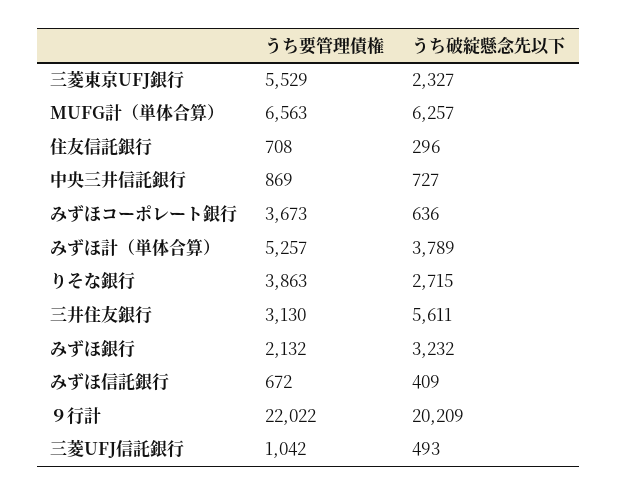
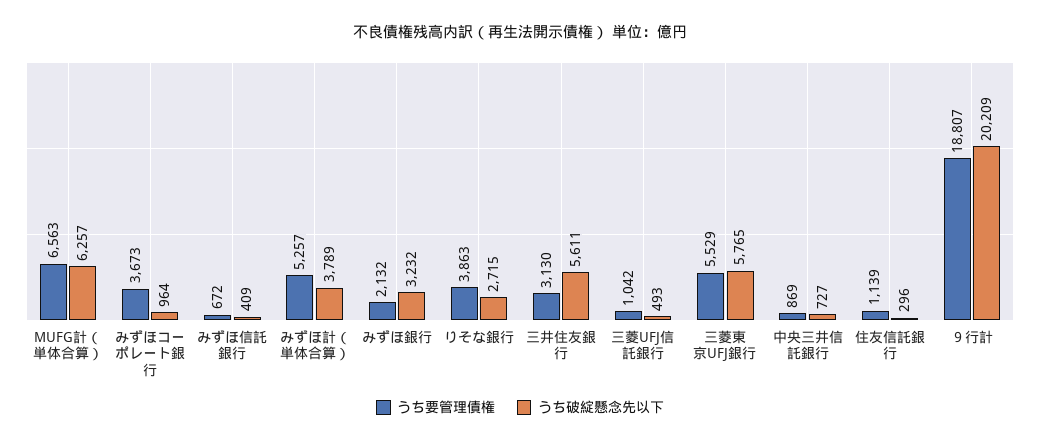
  {
    "うち要管理債権": {
      "三菱東京UFJ銀行": 5529,
      "MUFG計（単体合算）": 6563,
-     "住友信託銀行": 708,
+     "住友信託銀行": 1139,
      "中央三井信託銀行": 869,
      "みずほコーポレート銀行": 3673,
      "みずほ計（単体合算）": 5257,
      "りそな銀行": 3863,
      "三井住友銀行": 3130,
      "みずほ銀行": 2132,
      "みずほ信託銀行": 672,
-     "９行計": 22022,
+     "９行計": 18807,
      "三菱UFJ信託銀行": 1042
    },
    "うち破綻懸念先以下": {
-     "三菱東京UFJ銀行": 2327,
+     "三菱東京UFJ銀行": 5765,
      "MUFG計（単体合算）": 6257,
      "住友信託銀行": 296,
      "中央三井信託銀行": 727,
-     "みずほコーポレート銀行": 636,
+     "みずほコーポレート銀行": 964,
      "みずほ計（単体合算）": 3789,
      "りそな銀行": 2715,
      "三井住友銀行": 5611,
      "みずほ銀行": 3232,
      "みずほ信託銀行": 409,
      "９行計": 20209,
      "三菱UFJ信託銀行": 493
    }
  }

